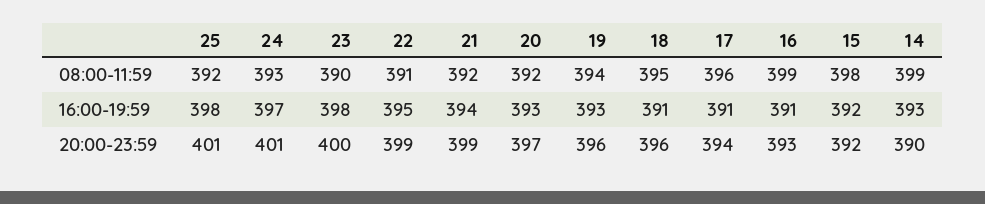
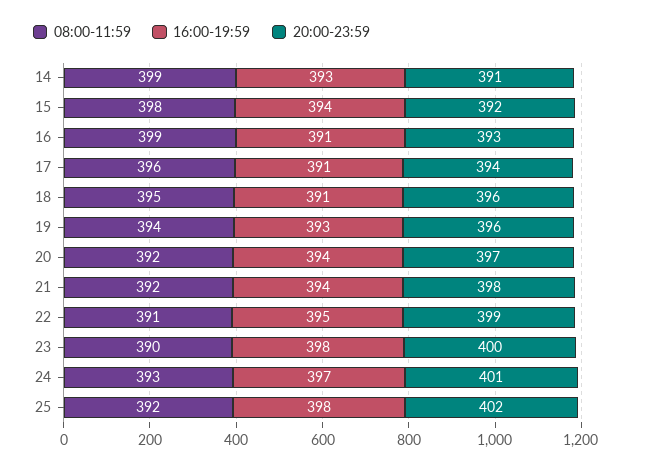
  {
    "08:00-11:59": {
      "25": 392,
      "24": 393,
      "23": 390,
      "22": 391,
      "21": 392,
      "20": 392,
      "19": 394,
      "18": 395,
      "17": 396,
      "16": 399,
      "15": 398,
      "14": 399
    },
    "16:00-19:59": {
      "25": 398,
      "24": 397,
      "23": 398,
      "22": 395,
      "21": 394,
-     "20": 393,
+     "20": 394,
      "19": 393,
      "18": 391,
      "17": 391,
      "16": 391,
-     "15": 392,
+     "15": 394,
      "14": 393
    },
    "20:00-23:59": {
-     "25": 401,
+     "25": 402,
      "24": 401,
      "23": 400,
      "22": 399,
-     "21": 399,
+     "21": 398,
      "20": 397,
      "19": 396,
      "18": 396,
      "17": 394,
      "16": 393,
      "15": 392,
-     "14": 390
+     "14": 391
    }
  }

